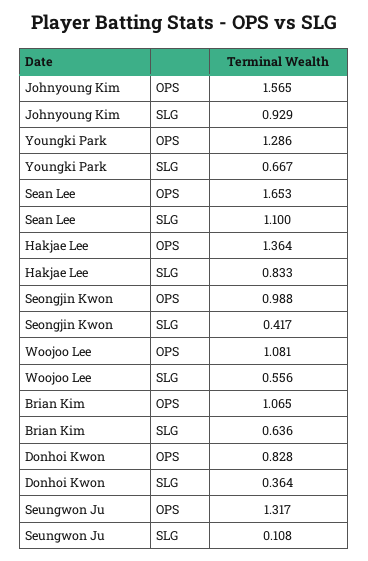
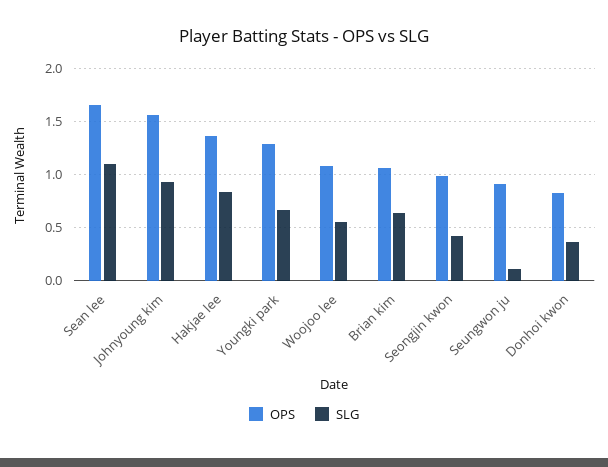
  {
    "OPS": {
      "Johnyoung Kim": 1.565,
      "Youngki Park": 1.286,
      "Sean Lee": 1.653,
      "Hakjae Lee": 1.364,
      "Seongjin Kwon": 0.988,
      "Woojoo Lee": 1.081,
      "Brian Kim": 1.065,
      "Donhoi Kwon": 0.828,
-     "Seungwon Ju": 1.317
+     "Seungwon Ju": 0.9
    },
    "SLG": {
      "Johnyoung Kim": 0.929,
      "Youngki Park": 0.667,
      "Sean Lee": 1.1,
      "Hakjae Lee": 0.833,
      "Seongjin Kwon": 0.417,
      "Woojoo Lee": 0.556,
      "Brian Kim": 0.636,
      "Donhoi Kwon": 0.364,
      "Seungwon Ju": 0.108
    }
  }

